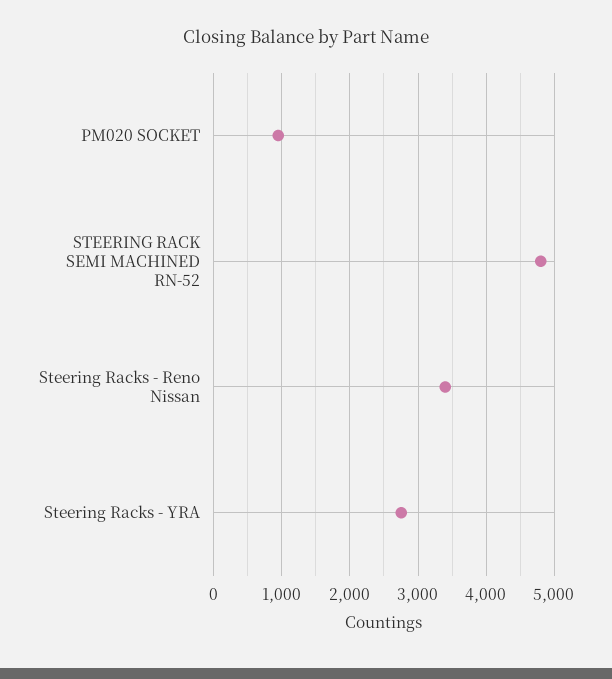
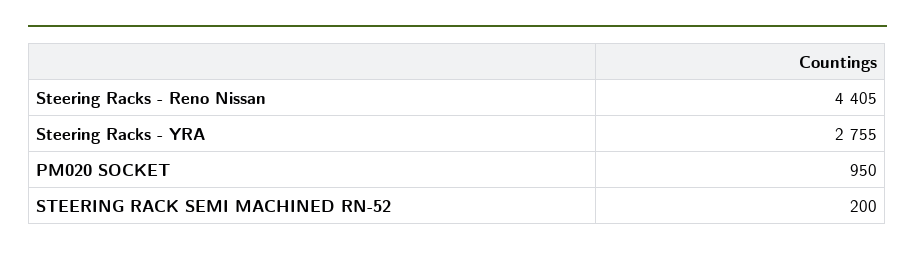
  {
    "PM020 SOCKET": 950,
-   "STEERING RACK SEMI MACHINED RN-52": 4800,
+   "STEERING RACK SEMI MACHINED RN-52": 200,
-   "Steering Racks - Reno Nissan": 3400,
+   "Steering Racks - Reno Nissan": 4405,
    "Steering Racks - YRA": 2755
  }

